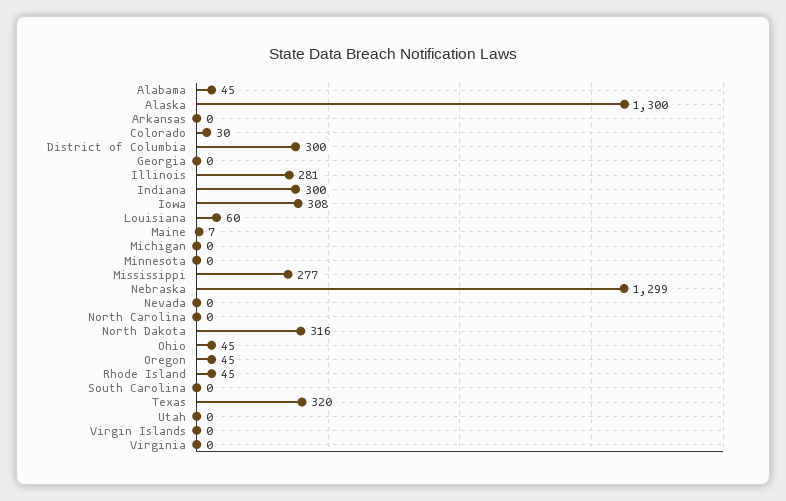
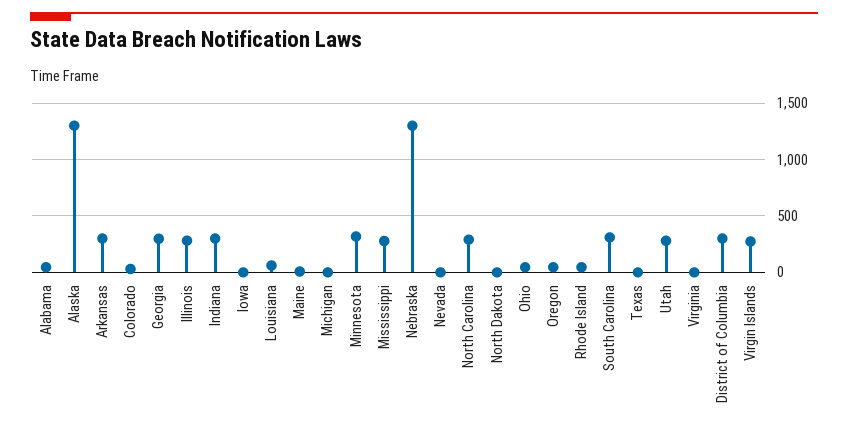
  {
    "Alabama": 45,
    "Alaska": 1300,
-   "Arkansas": 0,
+   "Arkansas": 300,
    "Colorado": 30,
    "District of Columbia": 300,
-   "Georgia": 0,
+   "Georgia": 300,
    "Illinois": 281,
    "Indiana": 300,
-   "Iowa": 308,
+   "Iowa": 0,
    "Louisiana": 60,
    "Maine": 7,
    "Michigan": 0,
-   "Minnesota": 0,
+   "Minnesota": 300,
    "Mississippi": 277,
    "Nebraska": 1299,
    "Nevada": 0,
-   "North Carolina": 0,
+   "North Carolina": 300,
-   "North Dakota": 316,
+   "North Dakota": 0,
    "Ohio": 45,
    "Oregon": 45,
    "Rhode Island": 45,
-   "South Carolina": 0,
+   "South Carolina": 300,
-   "Texas": 320,
+   "Texas": 0,
-   "Utah": 0,
+   "Utah": 300,
-   "Virgin Islands": 0,
+   "Virgin Islands": 300,
    "Virginia": 0
  }

